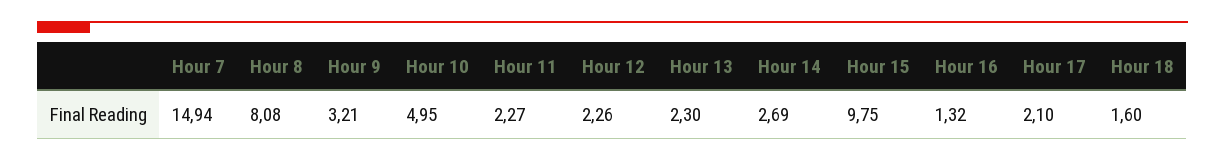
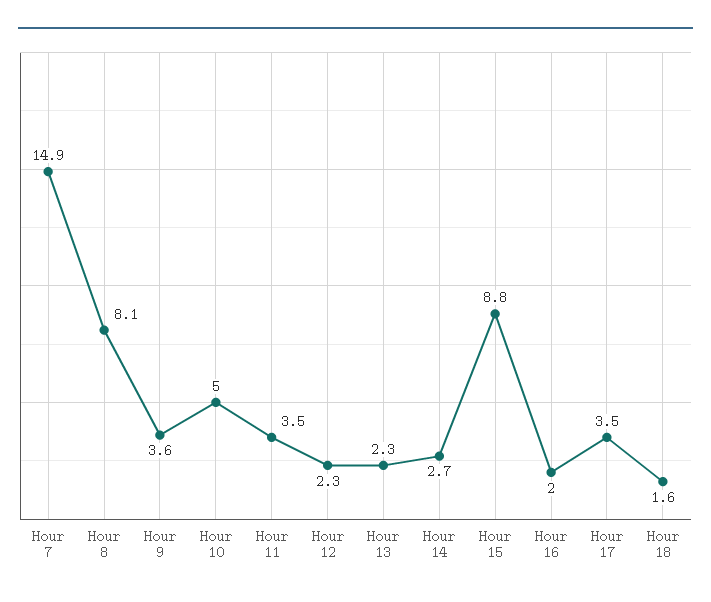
  {
    "Hour 7": 14.94,
    "Hour 8": 8.08,
-   "Hour 9": 3.21,
+   "Hour 9": 3.6,
    "Hour 10": 4.95,
-   "Hour 11": 2.27,
+   "Hour 11": 3.5,
    "Hour 12": 2.26,
    "Hour 13": 2.3,
    "Hour 14": 2.69,
-   "Hour 15": 9.75,
+   "Hour 15": 8.8,
-   "Hour 16": 1.32,
+   "Hour 16": 2,
-   "Hour 17": 2.1,
+   "Hour 17": 3.5,
    "Hour 18": 1.6
  }

